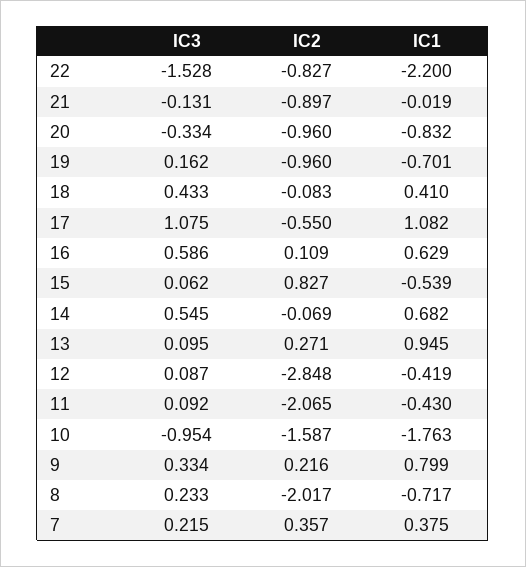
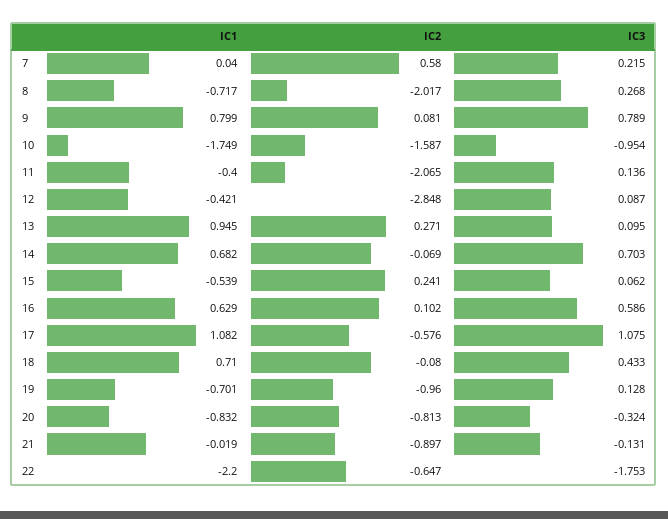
  {
    "IC3": {
-     "22": -1.528,
+     "22": -1.753,
      "21": -0.131,
-     "20": -0.334,
+     "20": -0.324,
-     "19": 0.162,
+     "19": 0.128,
      "18": 0.433,
      "17": 1.075,
      "16": 0.586,
      "15": 0.062,
-     "14": 0.545,
+     "14": 0.703,
      "13": 0.095,
      "12": 0.087,
-     "11": 0.092,
+     "11": 0.136,
      "10": -0.954,
-     "9": 0.334,
+     "9": 0.789,
-     "8": 0.233,
+     "8": 0.268,
      "7": 0.215
    },
    "IC2": {
-     "22": -0.827,
+     "22": -0.647,
      "21": -0.897,
-     "20": -0.96,
+     "20": -0.813,
      "19": -0.96,
-     "18": -0.083,
+     "18": -0.08,
-     "17": -0.55,
+     "17": -0.576,
-     "16": 0.109,
+     "16": 0.102,
-     "15": 0.827,
+     "15": 0.241,
      "14": -0.069,
      "13": 0.271,
      "12": -2.848,
      "11": -2.065,
      "10": -1.587,
-     "9": 0.216,
+     "9": 0.081,
      "8": -2.017,
-     "7": 0.357
+     "7": 0.58
    },
    "IC1": {
      "22": -2.2,
      "21": -0.019,
      "20": -0.832,
      "19": -0.701,
-     "18": 0.41,
+     "18": 0.71,
      "17": 1.082,
      "16": 0.629,
      "15": -0.539,
      "14": 0.682,
      "13": 0.945,
-     "12": -0.419,
+     "12": -0.421,
-     "11": -0.43,
+     "11": -0.4,
-     "10": -1.763,
+     "10": -1.749,
      "9": 0.799,
      "8": -0.717,
-     "7": 0.375
+     "7": 0.04
    }
  }

